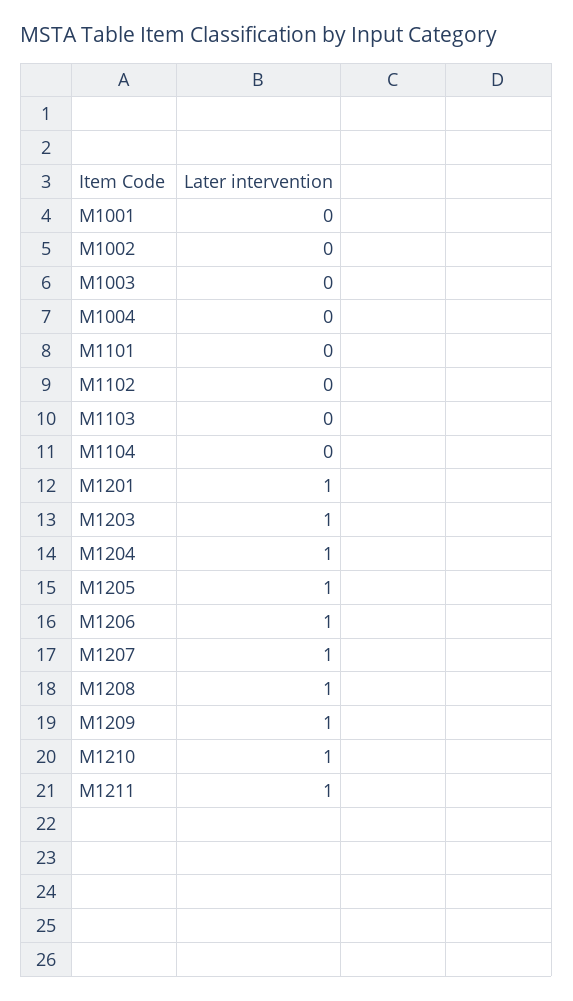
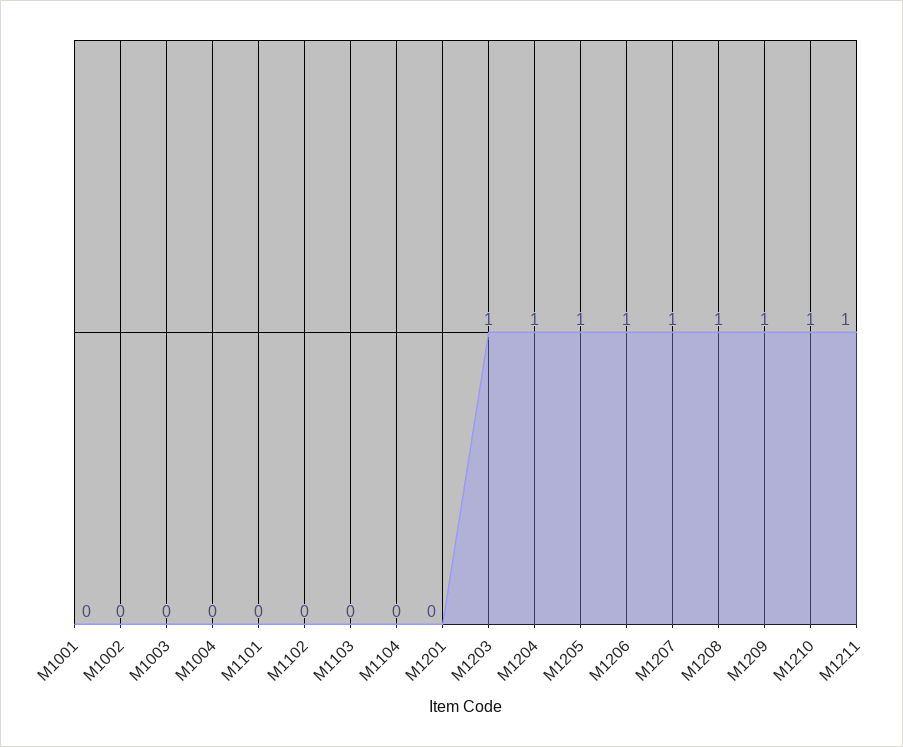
  {
    "M1001": 0,
    "M1002": 0,
    "M1003": 0,
    "M1004": 0,
    "M1101": 0,
    "M1102": 0,
    "M1103": 0,
    "M1104": 0,
-   "M1201": 1,
+   "M1201": 0,
    "M1203": 1,
    "M1204": 1,
    "M1205": 1,
    "M1206": 1,
    "M1207": 1,
    "M1208": 1,
    "M1209": 1,
    "M1210": 1,
    "M1211": 1
  }

